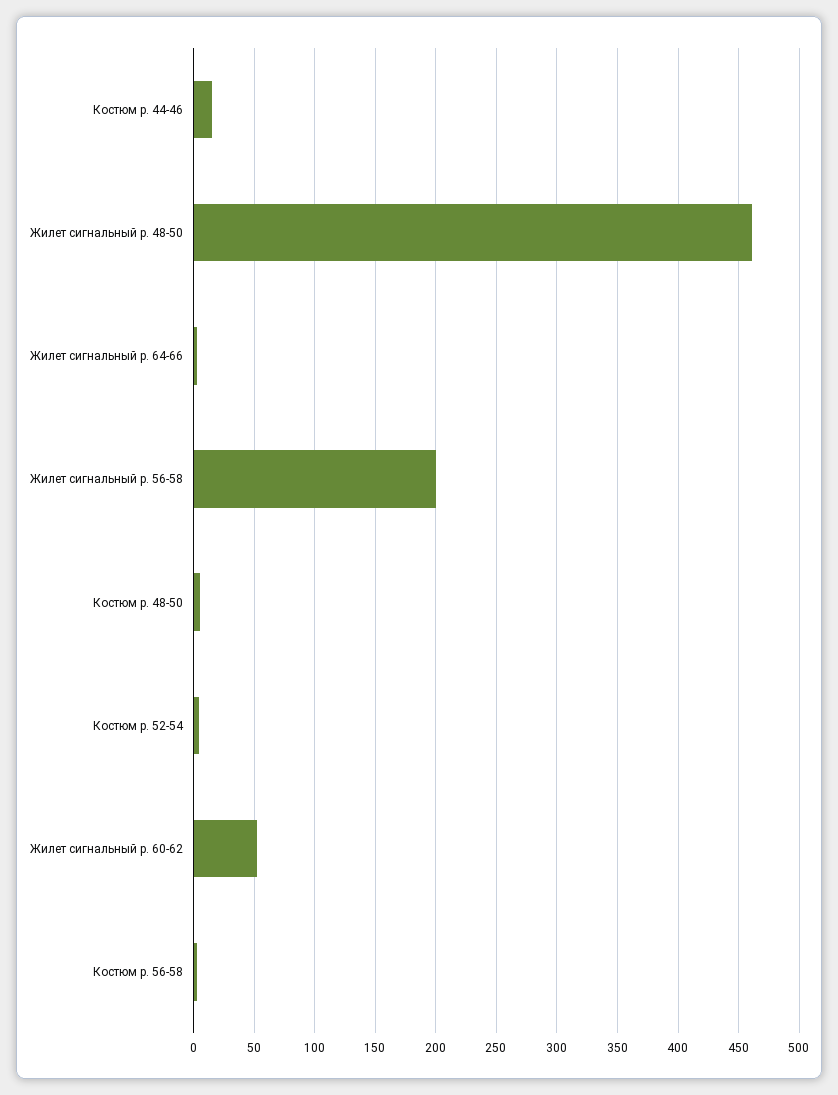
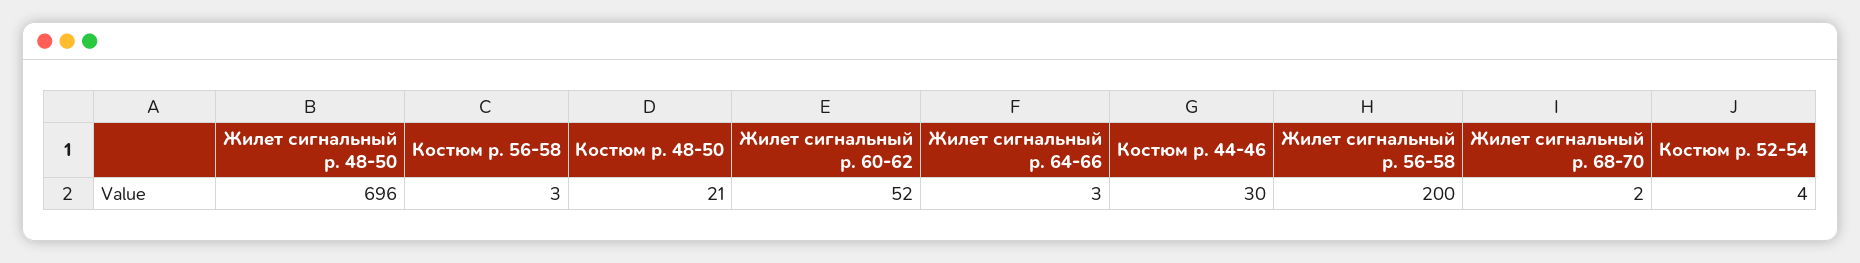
  {
-   "Костюм р. 44-46": 15,
+   "Костюм р. 44-46": 30,
-   "Жилет сигнальный р. 48-50": 460,
+   "Жилет сигнальный р. 48-50": 696,
    "Жилет сигнальный р. 64-66": 3,
    "Жилет сигнальный р. 56-58": 200,
-   "Костюм р. 48-50": 5,
+   "Костюм р. 48-50": 21,
    "Костюм р. 52-54": 4,
    "Жилет сигнальный р. 60-62": 52,
-   "Костюм р. 56-58": 3
+   "Костюм р. 56-58": 3,
+   "Жилет сигнальный р. 68-70": 2
  }

